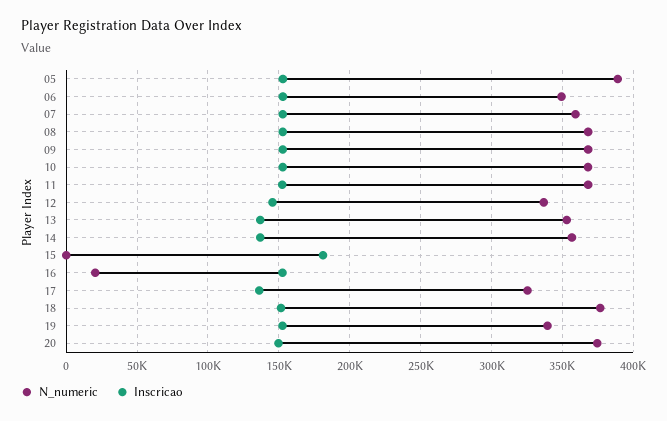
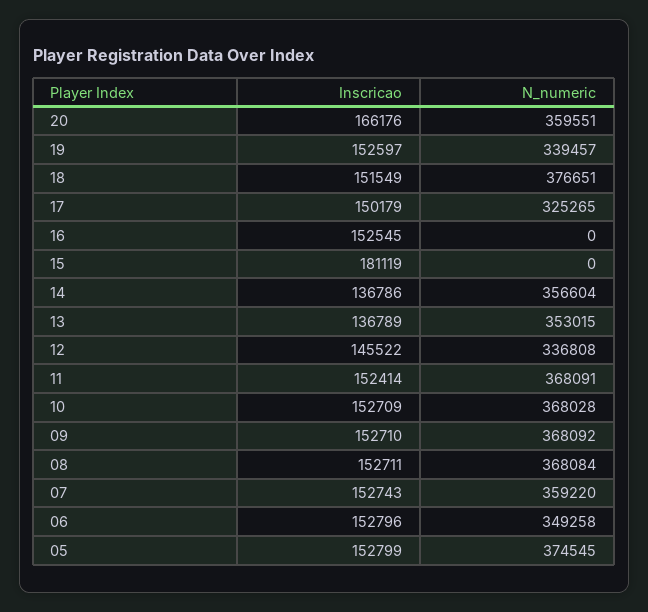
  {
    "N_numeric": {
-     "05": 390000,
+     "05": 374545,
      "06": 349258,
      "07": 359220,
      "08": 368084,
      "09": 368092,
      "10": 368028,
      "11": 368091,
      "12": 336808,
      "13": 353015,
      "14": 356604,
      "15": 0,
-     "16": 20000,
+     "16": 0,
      "17": 325265,
      "18": 376651,
      "19": 339457,
-     "20": 375000
+     "20": 359551
    },
    "Inscricao": {
      "05": 152799,
      "06": 152796,
      "07": 152743,
      "08": 152711,
      "09": 152710,
      "10": 152709,
      "11": 152414,
      "12": 145522,
      "13": 136789,
      "14": 136786,
      "15": 181119,
      "16": 152545,
-     "17": 135000,
+     "17": 150179,
      "18": 151549,
      "19": 152597,
-     "20": 150000
+     "20": 166176
    }
  }

